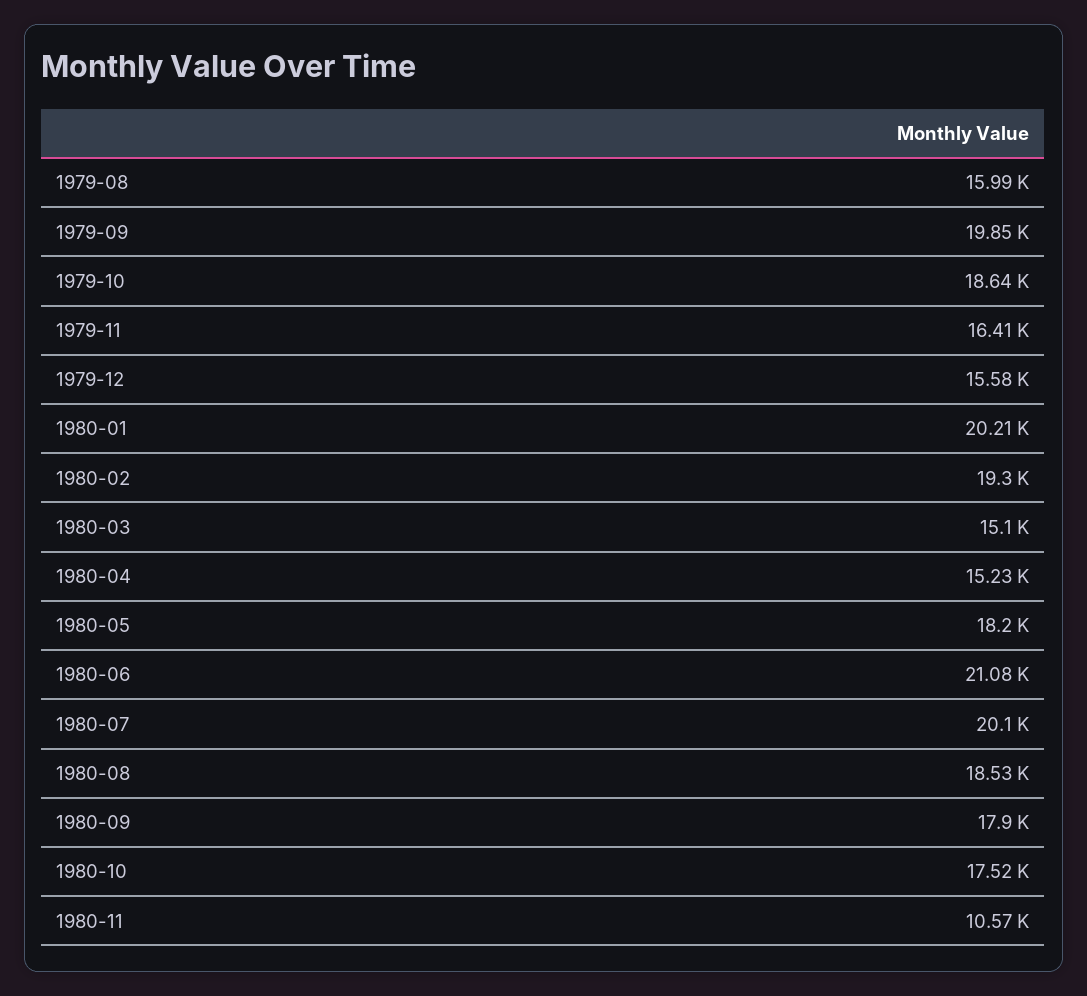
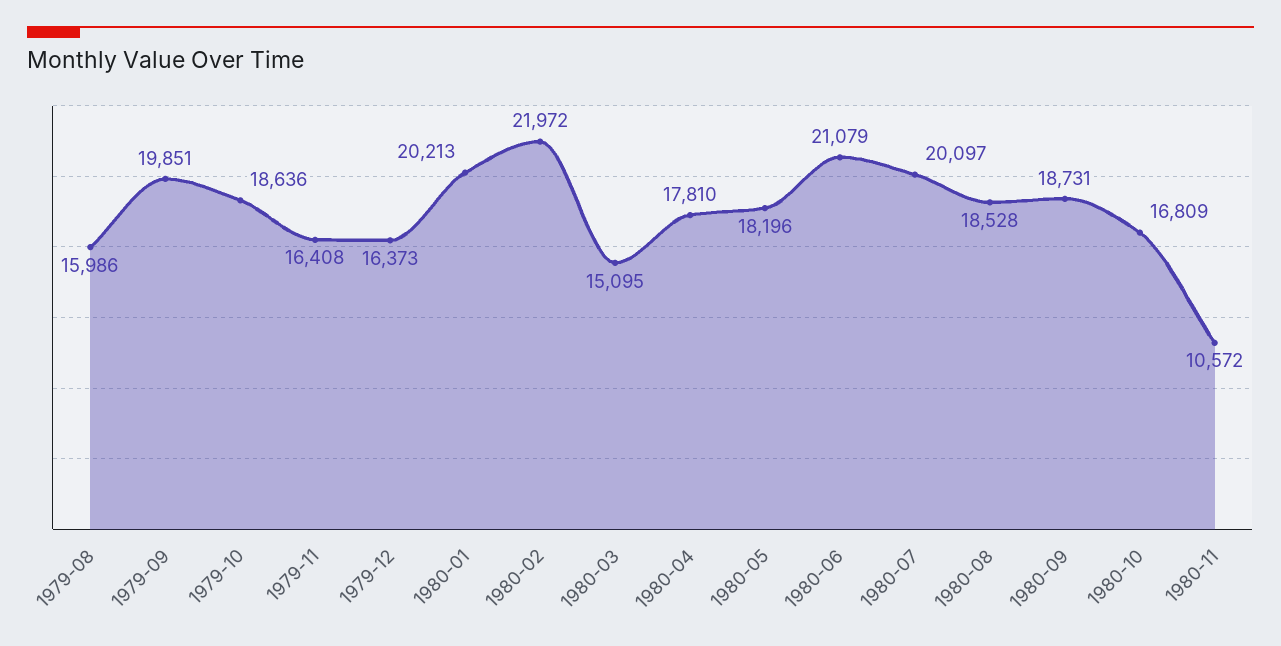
  {
    "1979-08": 15986,
    "1979-09": 19851,
    "1979-10": 18636,
    "1979-11": 16408,
-   "1979-12": 15580,
+   "1979-12": 16373,
    "1980-01": 20213,
-   "1980-02": 19300,
+   "1980-02": 21972,
    "1980-03": 15095,
-   "1980-04": 15230,
+   "1980-04": 17810,
    "1980-05": 18196,
    "1980-06": 21079,
    "1980-07": 20097,
    "1980-08": 18528,
-   "1980-09": 17900,
+   "1980-09": 18731,
-   "1980-10": 17520,
+   "1980-10": 16809,
    "1980-11": 10572
  }

